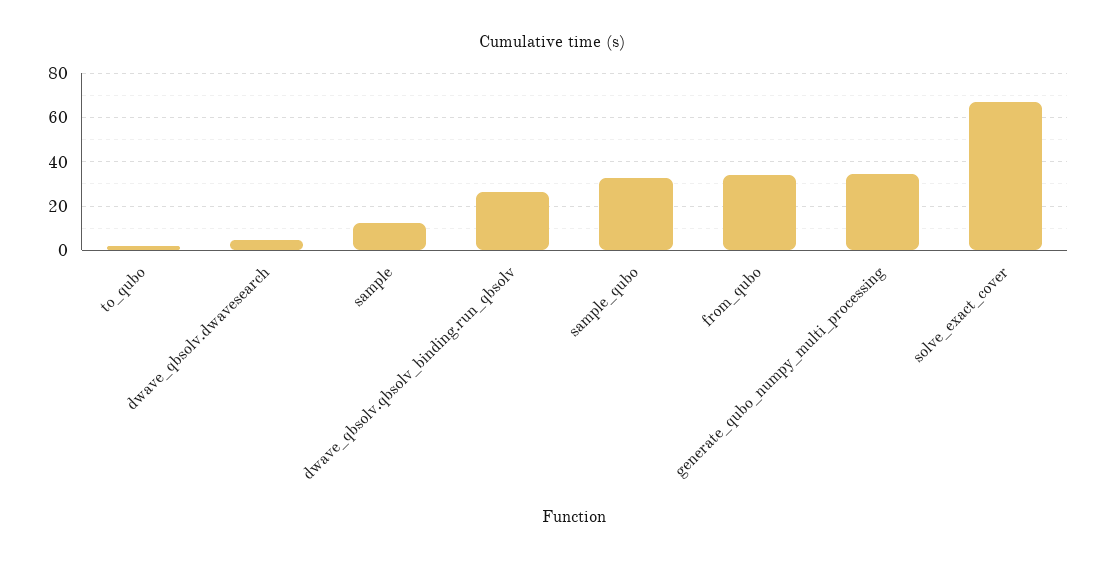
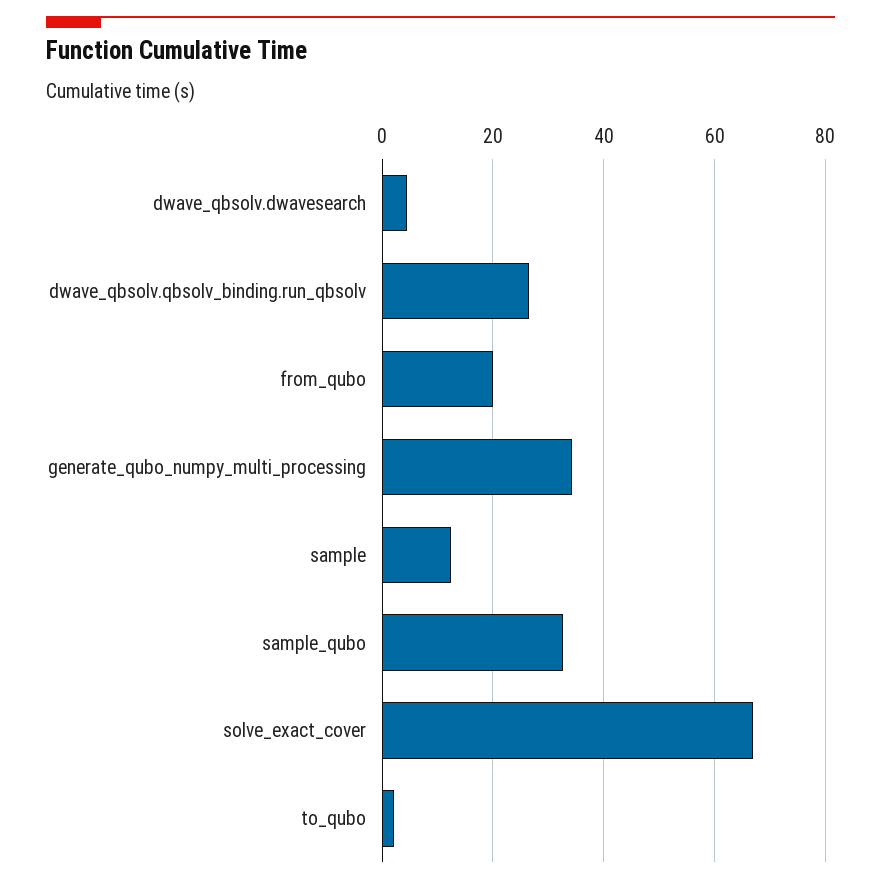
  {
    "to_qubo": 2,
    "dwave_qbsolv.dwavesearch": 4,
    "sample": 12,
    "dwave_qbsolv.qbsolv_binding.run_qbsolv": 26,
    "sample_qubo": 32,
-   "from_qubo": 35,
+   "from_qubo": 20,
    "generate_qubo_numpy_multi_processing": 34,
    "solve_exact_cover": 66
  }

